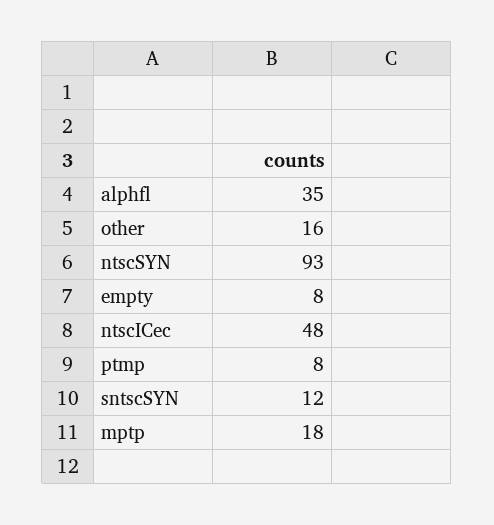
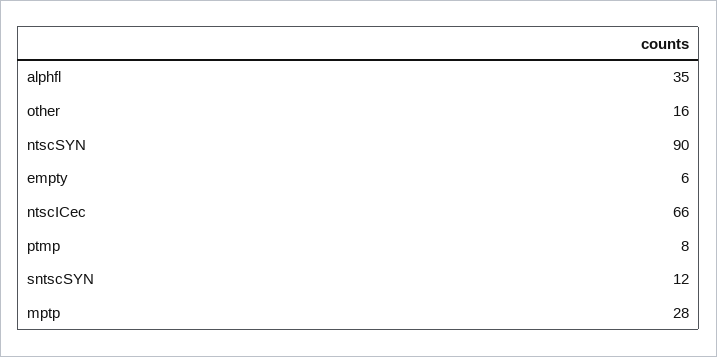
  {
    "alphfl": 35,
    "other": 16,
-   "ntscSYN": 93,
+   "ntscSYN": 90,
-   "empty": 8,
+   "empty": 6,
-   "ntscICec": 48,
+   "ntscICec": 66,
    "ptmp": 8,
    "sntscSYN": 12,
-   "mptp": 18
+   "mptp": 28
  }

